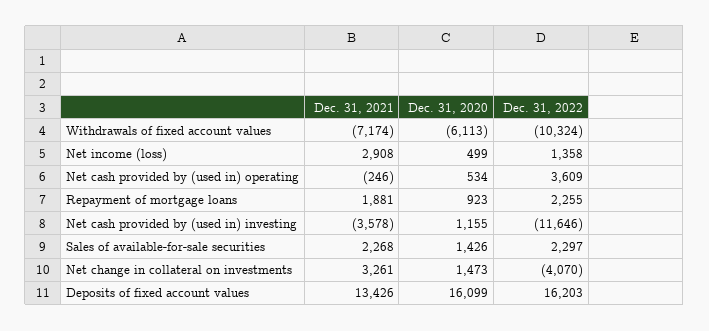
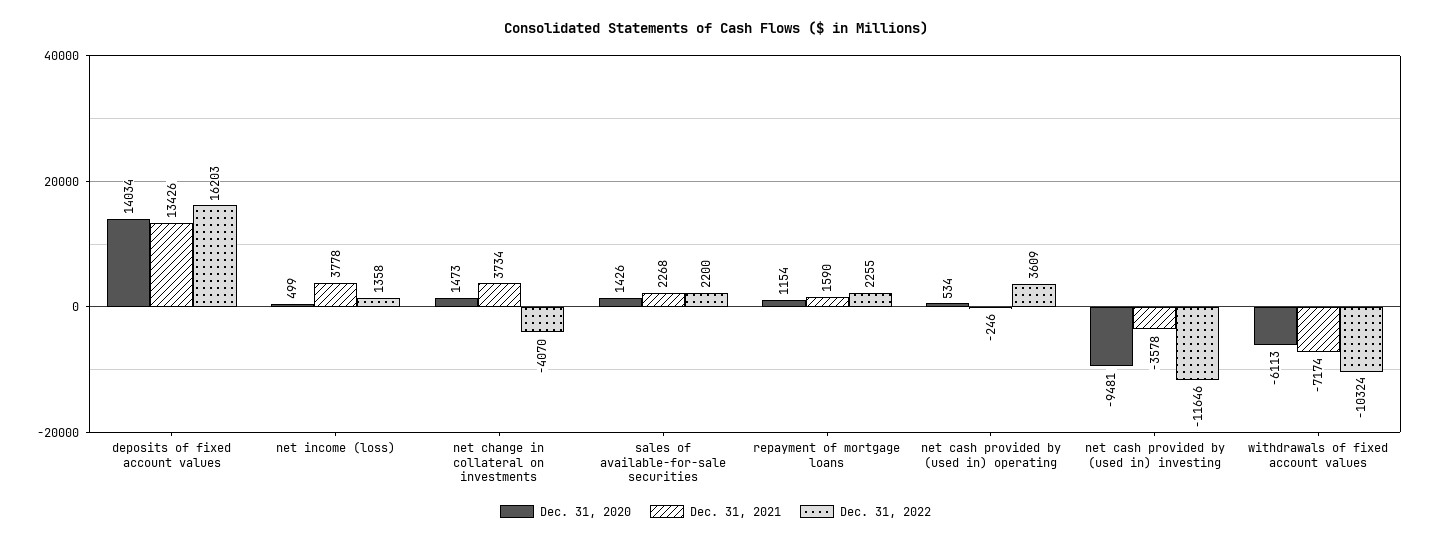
  {
    "Dec. 31, 2021": {
      "Withdrawals of fixed account values": -7174,
-     "Net income (loss)": 2908,
+     "Net income (loss)": 3778,
      "Net cash provided by (used in) operating": -246,
-     "Repayment of mortgage loans": 1881,
+     "Repayment of mortgage loans": 1590,
      "Net cash provided by (used in) investing": -3578,
      "Sales of available-for-sale securities": 2268,
-     "Net change in collateral on investments": 3261,
+     "Net change in collateral on investments": 3734,
      "Deposits of fixed account values": 13426
    },
    "Dec. 31, 2020": {
      "Withdrawals of fixed account values": -6113,
      "Net income (loss)": 499,
      "Net cash provided by (used in) operating": 534,
-     "Repayment of mortgage loans": 923,
+     "Repayment of mortgage loans": 1154,
-     "Net cash provided by (used in) investing": 1155,
+     "Net cash provided by (used in) investing": -9481,
      "Sales of available-for-sale securities": 1426,
      "Net change in collateral on investments": 1473,
-     "Deposits of fixed account values": 16099
+     "Deposits of fixed account values": 14034
    },
    "Dec. 31, 2022": {
      "Withdrawals of fixed account values": -10324,
      "Net income (loss)": 1358,
      "Net cash provided by (used in) operating": 3609,
      "Repayment of mortgage loans": 2255,
      "Net cash provided by (used in) investing": -11646,
-     "Sales of available-for-sale securities": 2297,
+     "Sales of available-for-sale securities": 2200,
      "Net change in collateral on investments": -4070,
      "Deposits of fixed account values": 16203
    }
  }

